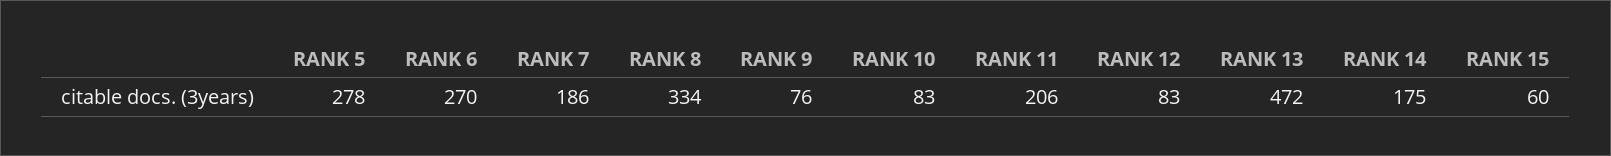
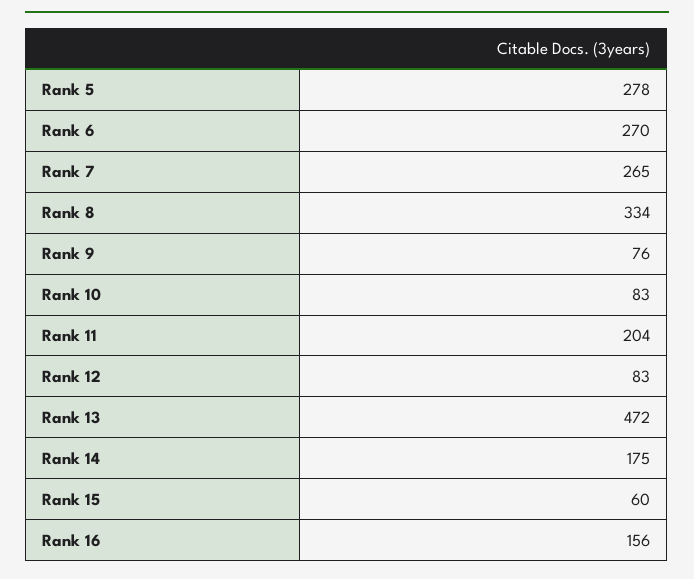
  {
    "RANK 5": 278,
    "RANK 6": 270,
-   "RANK 7": 186,
+   "RANK 7": 265,
    "RANK 8": 334,
    "RANK 9": 76,
    "RANK 10": 83,
-   "RANK 11": 206,
+   "RANK 11": 204,
    "RANK 12": 83,
    "RANK 13": 472,
    "RANK 14": 175,
-   "RANK 15": 60
+   "RANK 15": 60,
+   "Rank 16": 156
  }

